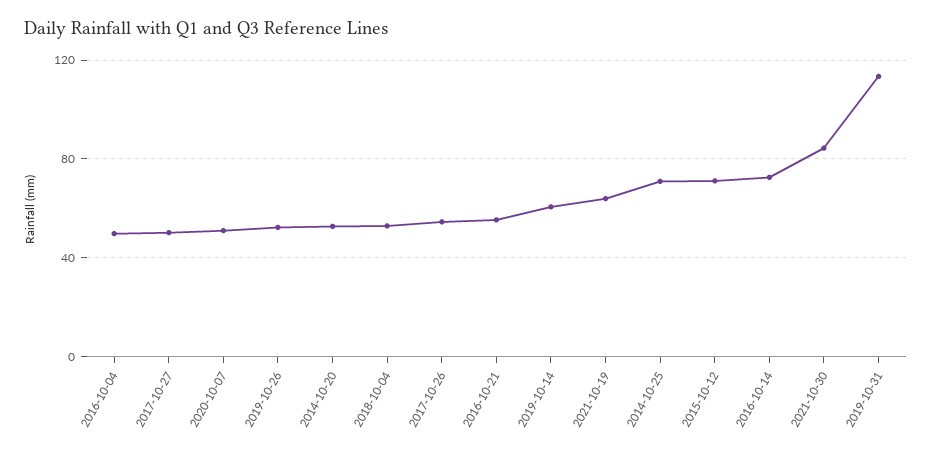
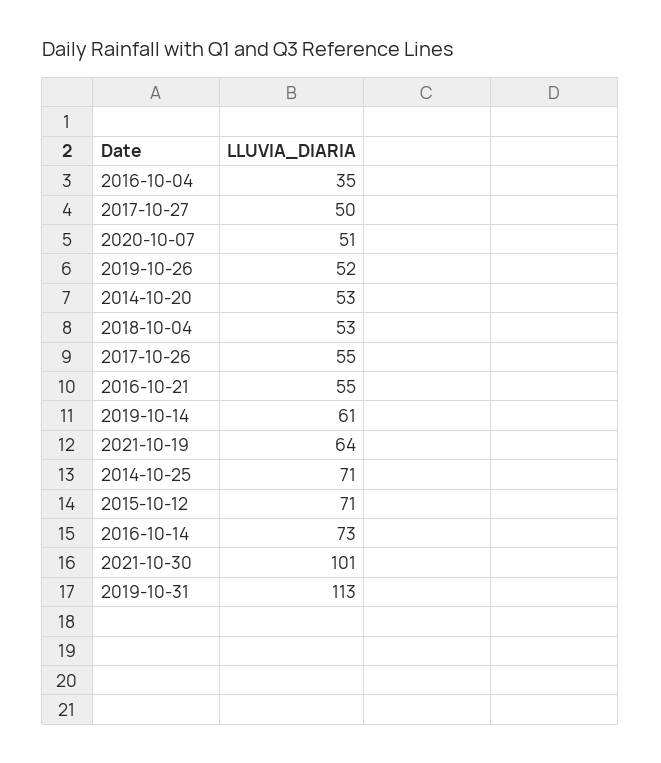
  {
-   "2016-10-04": 50,
+   "2016-10-04": 35,
    "2017-10-27": 50,
    "2020-10-07": 51,
    "2019-10-26": 52,
    "2014-10-20": 53,
    "2018-10-04": 53,
    "2017-10-26": 55,
    "2016-10-21": 55,
    "2019-10-14": 61,
    "2021-10-19": 64,
    "2014-10-25": 71,
    "2015-10-12": 71,
    "2016-10-14": 73,
-   "2021-10-30": 85,
+   "2021-10-30": 101,
    "2019-10-31": 113
  }

